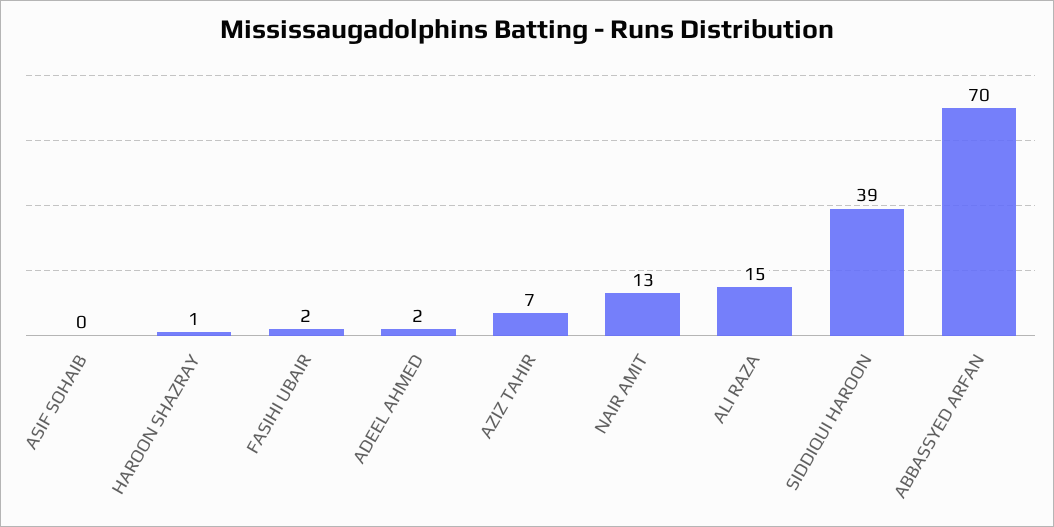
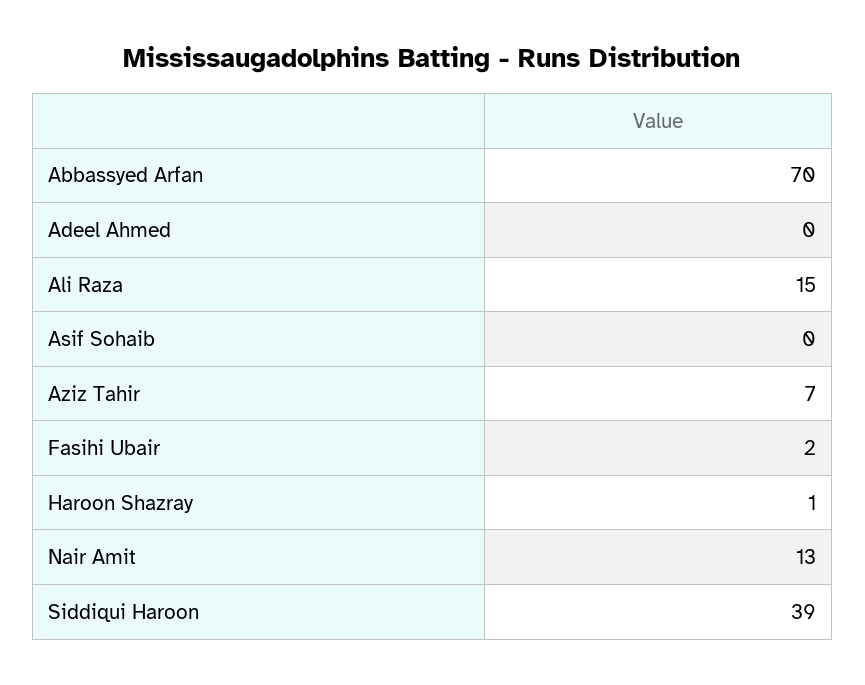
  {
    "ASIF SOHAIB": 0,
    "HAROON SHAZRAY": 1,
    "FASIHI UBAIR": 2,
-   "ADEEL AHMED": 2,
+   "ADEEL AHMED": 0,
    "AZIZ TAHIR": 7,
    "NAIR AMIT": 13,
    "ALI RAZA": 15,
    "SIDDIQUI HAROON": 39,
    "ABBASSYED ARFAN": 70
  }

